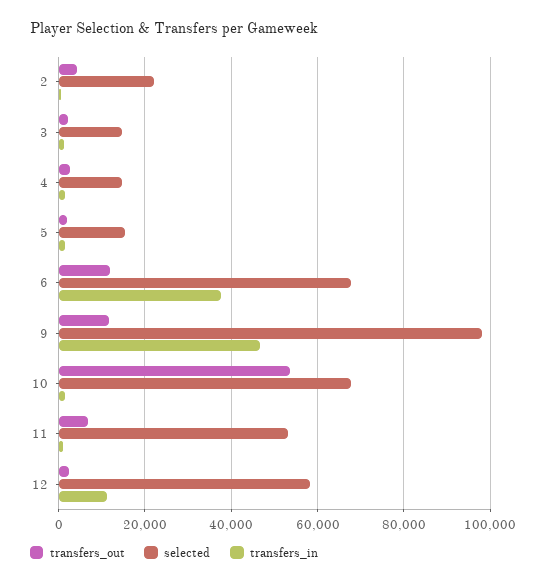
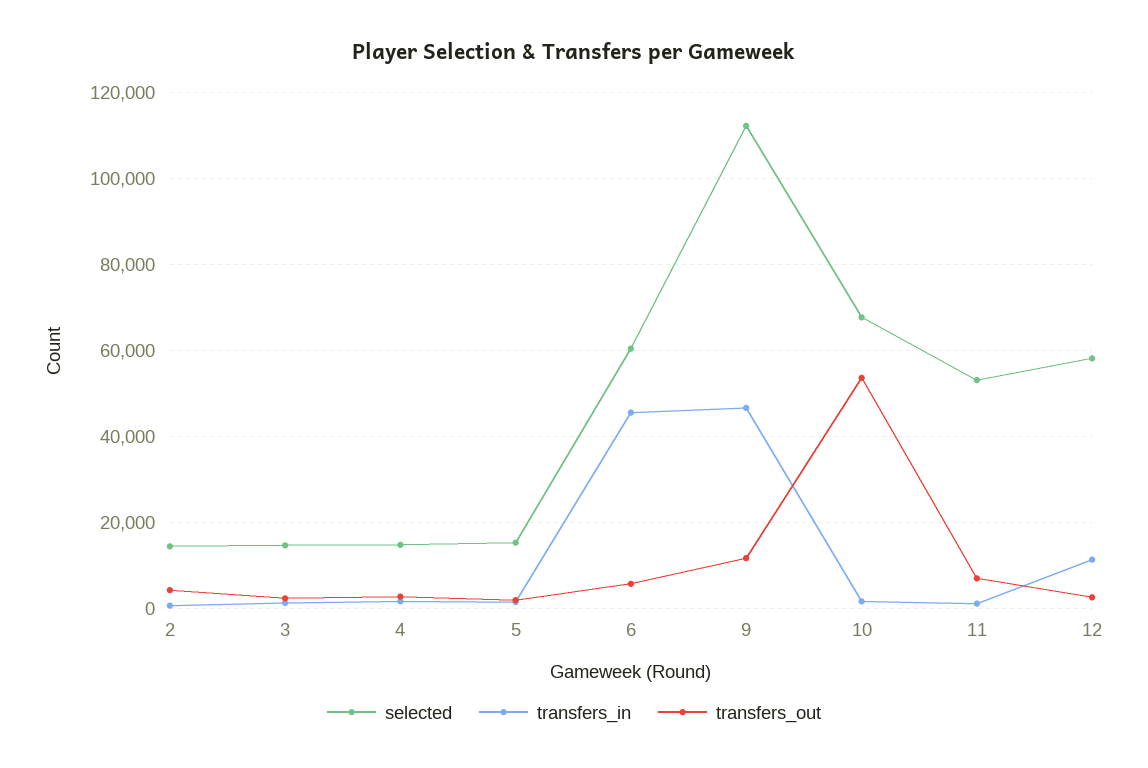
  {
    "transfers_out": {
      "2": 4000,
      "3": 2000,
      "4": 2000,
      "5": 2000,
-     "6": 12000,
+     "6": 6000,
      "9": 12000,
      "10": 54000,
      "11": 6000,
      "12": 2000
    },
    "selected": {
-     "2": 22000,
+     "2": 14000,
      "3": 14000,
      "4": 14000,
      "5": 16000,
-     "6": 68000,
+     "6": 60000,
-     "9": 98000,
+     "9": 112000,
      "10": 68000,
      "11": 54000,
      "12": 58000
    },
    "transfers_in": {
      "2": 0,
      "3": 2000,
      "4": 2000,
      "5": 2000,
-     "6": 38000,
+     "6": 46000,
      "9": 46000,
      "10": 2000,
      "11": 2000,
      "12": 12000
    }
  }

